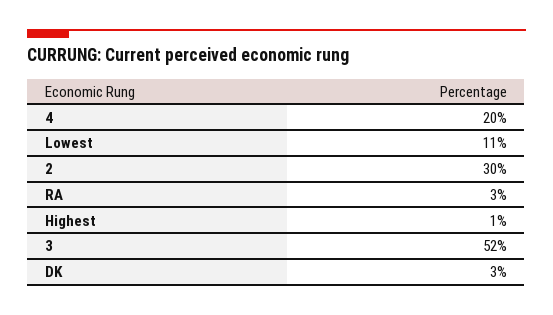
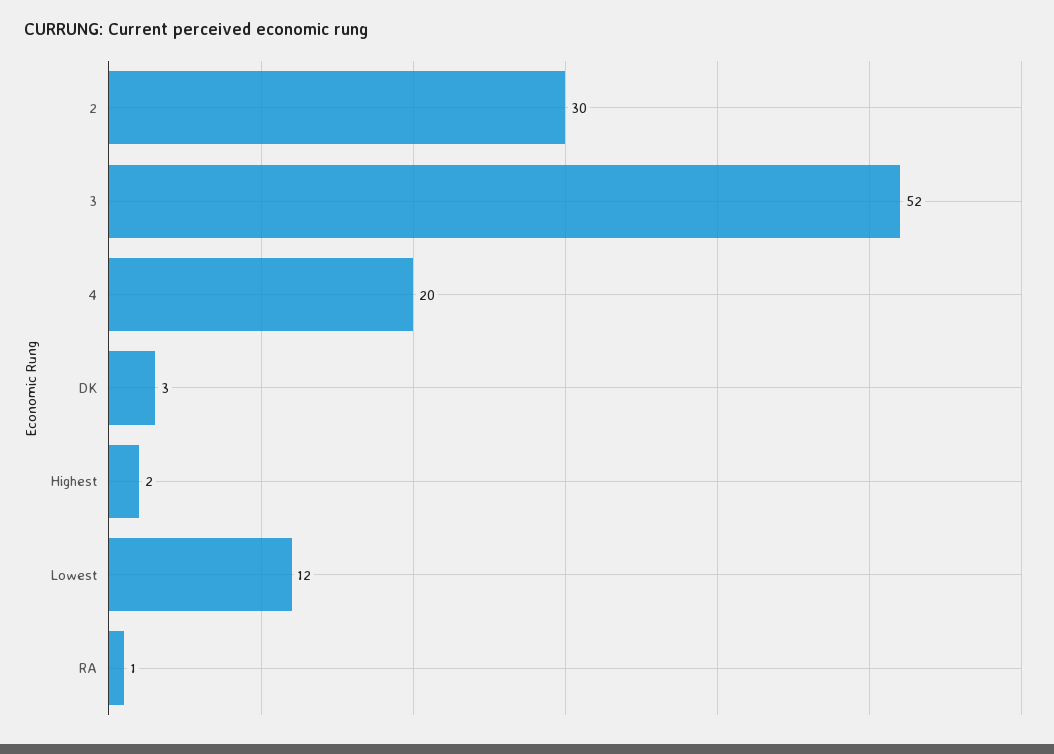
  {
    "4": 20,
-   "Lowest": 11,
+   "Lowest": 12,
    "2": 30,
-   "RA": 3,
+   "RA": 1,
-   "Highest": 1,
+   "Highest": 2,
    "3": 52,
    "DK": 3
  }

